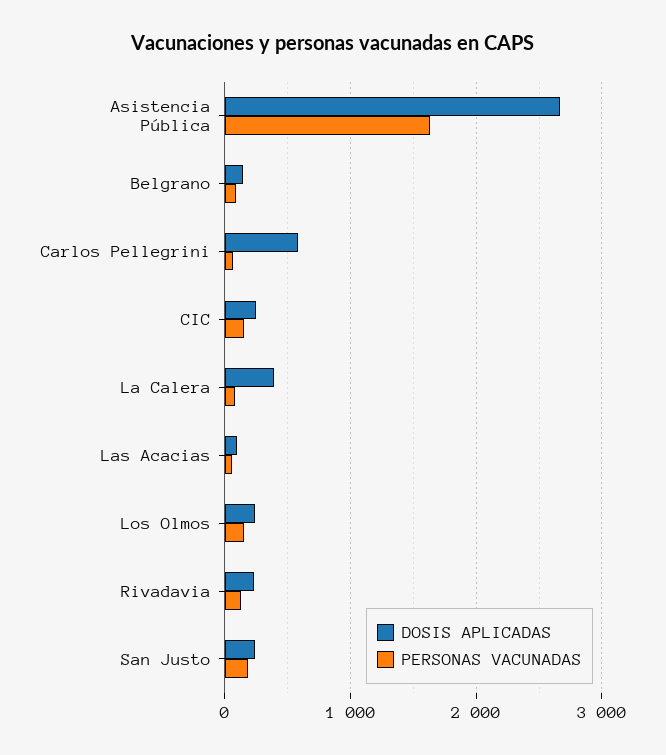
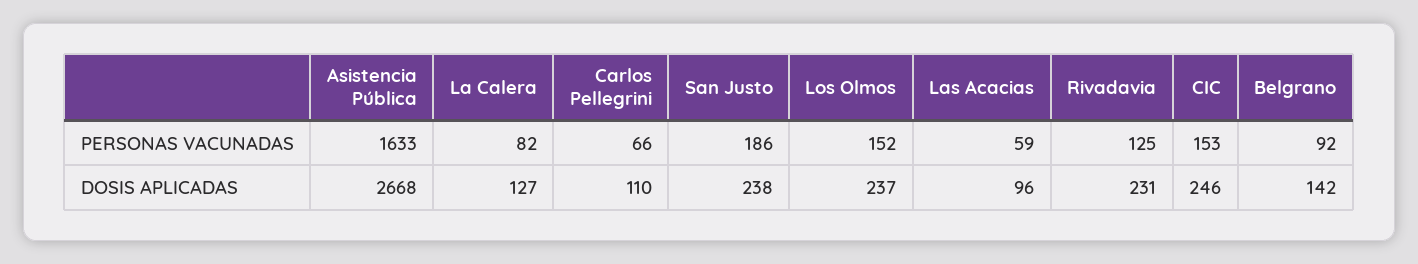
  {
    "DOSIS APLICADAS": {
      "Asistencia Pública": 2668,
      "Belgrano": 142,
-     "Carlos Pellegrini": 600,
+     "Carlos Pellegrini": 110,
      "CIC": 246,
-     "La Calera": 400,
+     "La Calera": 127,
      "Las Acacias": 96,
      "Los Olmos": 237,
      "Rivadavia": 231,
      "San Justo": 238
    },
    "PERSONAS VACUNADAS": {
      "Asistencia Pública": 1633,
      "Belgrano": 92,
      "Carlos Pellegrini": 66,
      "CIC": 153,
      "La Calera": 82,
      "Las Acacias": 59,
      "Los Olmos": 152,
      "Rivadavia": 125,
      "San Justo": 186
    }
  }

